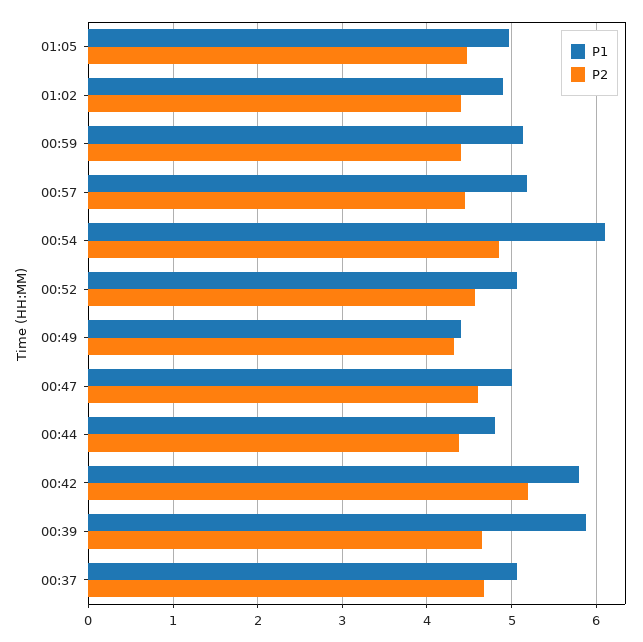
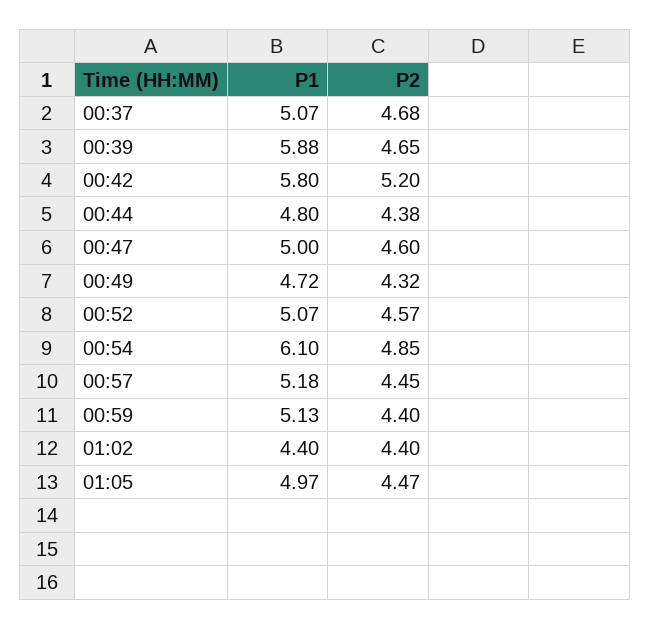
  {
    "P1": {
      "01:05": 4.97,
-     "01:02": 4.9,
+     "01:02": 4.4,
      "00:59": 5.13,
      "00:57": 5.18,
      "00:54": 6.1,
      "00:52": 5.07,
-     "00:49": 4.4,
+     "00:49": 4.72,
      "00:47": 5,
      "00:44": 4.8,
      "00:42": 5.8,
      "00:39": 5.88,
      "00:37": 5.07
    },
    "P2": {
      "01:05": 4.47,
      "01:02": 4.4,
      "00:59": 4.4,
      "00:57": 4.45,
      "00:54": 4.85,
      "00:52": 4.57,
      "00:49": 4.32,
      "00:47": 4.6,
      "00:44": 4.38,
      "00:42": 5.2,
      "00:39": 4.65,
      "00:37": 4.68
    }
  }

